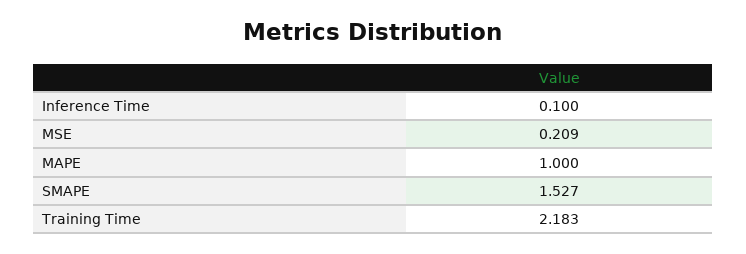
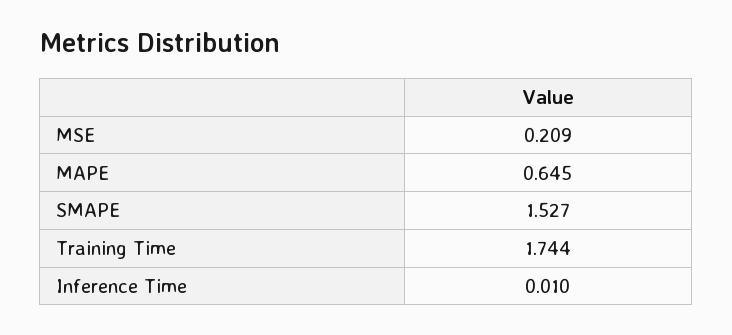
  {
-   "Inference Time": 0.1,
+   "Inference Time": 0.01,
    "MSE": 0.209,
-   "MAPE": 1,
+   "MAPE": 0.645,
    "SMAPE": 1.527,
-   "Training Time": 2.183
+   "Training Time": 1.744
  }

